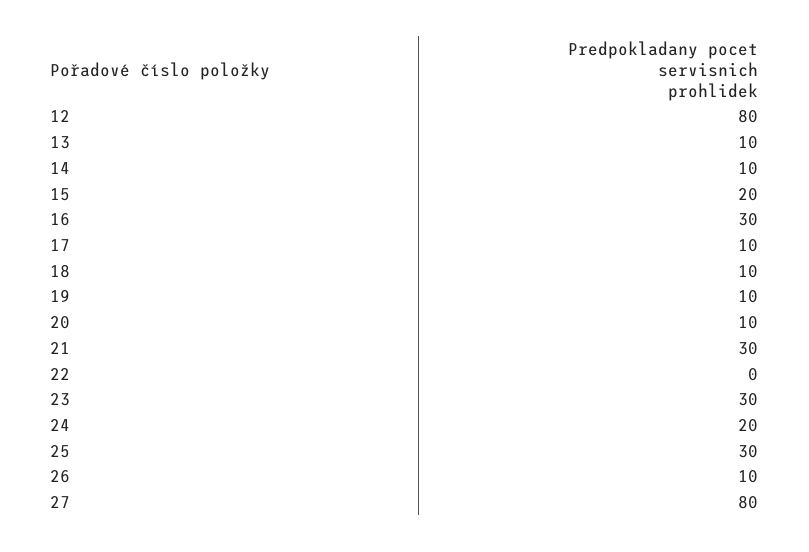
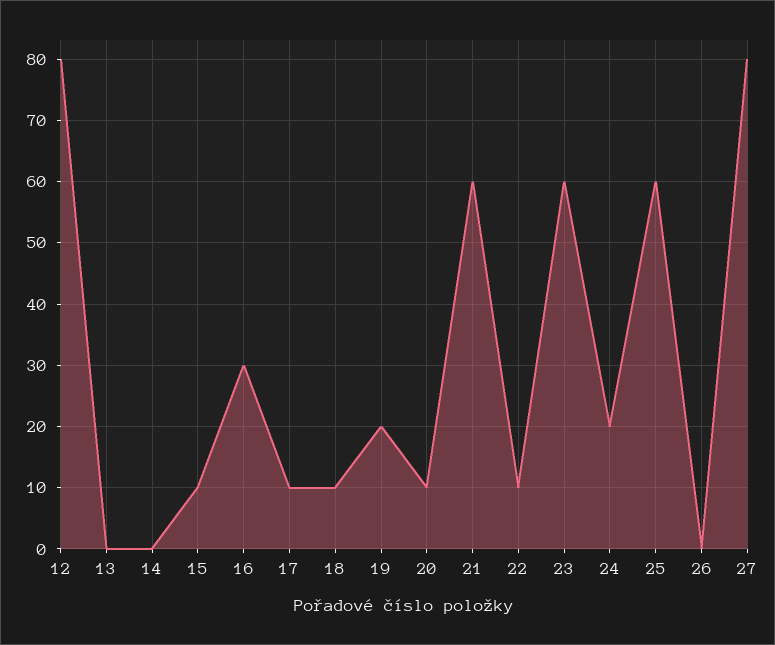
  {
    "12": 80,
-   "13": 10,
+   "13": 0,
-   "14": 10,
+   "14": 0,
-   "15": 20,
+   "15": 10,
    "16": 30,
    "17": 10,
    "18": 10,
-   "19": 10,
+   "19": 20,
    "20": 10,
-   "21": 30,
+   "21": 60,
-   "22": 0,
+   "22": 10,
-   "23": 30,
+   "23": 60,
    "24": 20,
-   "25": 30,
+   "25": 60,
-   "26": 10,
+   "26": 0,
    "27": 80
  }

